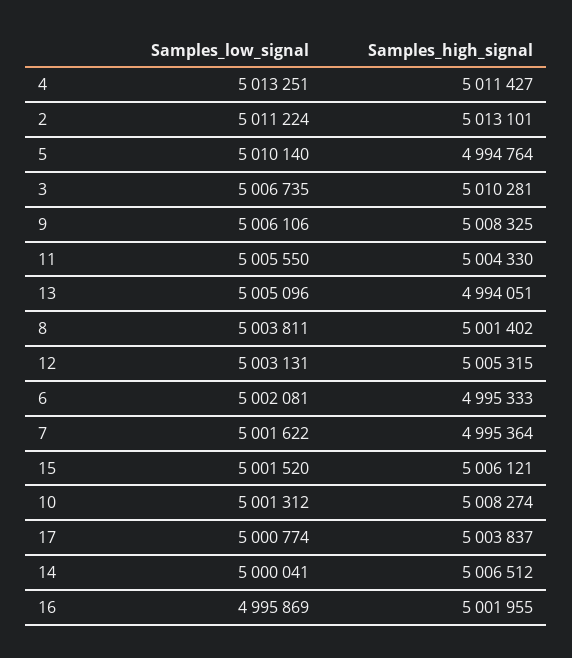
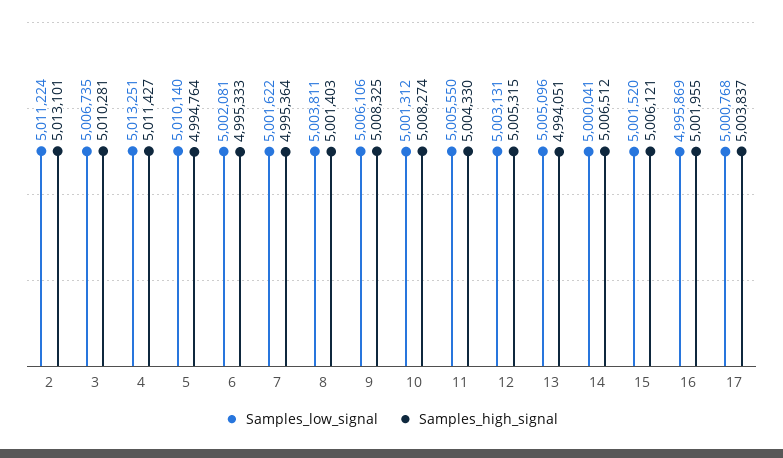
  {
    "Samples_low_signal": {
      "4": 5013251,
      "2": 5011224,
      "5": 5010140,
      "3": 5006735,
      "9": 5006106,
      "11": 5005550,
      "13": 5005096,
      "8": 5003811,
      "12": 5003131,
      "6": 5002081,
      "7": 5001622,
      "15": 5001520,
      "10": 5001312,
-     "17": 5000774,
+     "17": 5000768,
      "14": 5000041,
      "16": 4995869
    },
    "Samples_high_signal": {
      "4": 5011427,
      "2": 5013101,
      "5": 4994764,
      "3": 5010281,
      "9": 5008325,
      "11": 5004330,
      "13": 4994051,
-     "8": 5001402,
+     "8": 5001403,
      "12": 5005315,
      "6": 4995333,
      "7": 4995364,
      "15": 5006121,
      "10": 5008274,
      "17": 5003837,
      "14": 5006512,
      "16": 5001955
    }
  }

